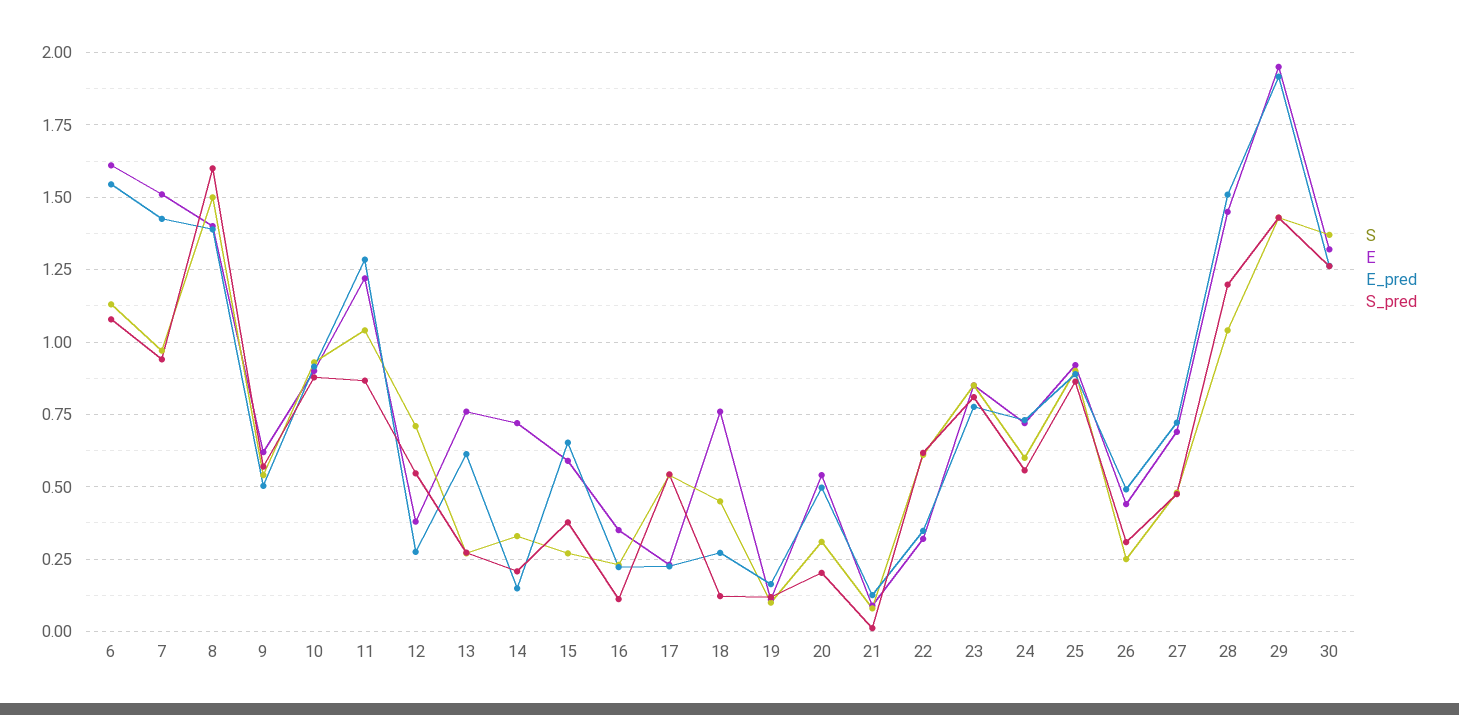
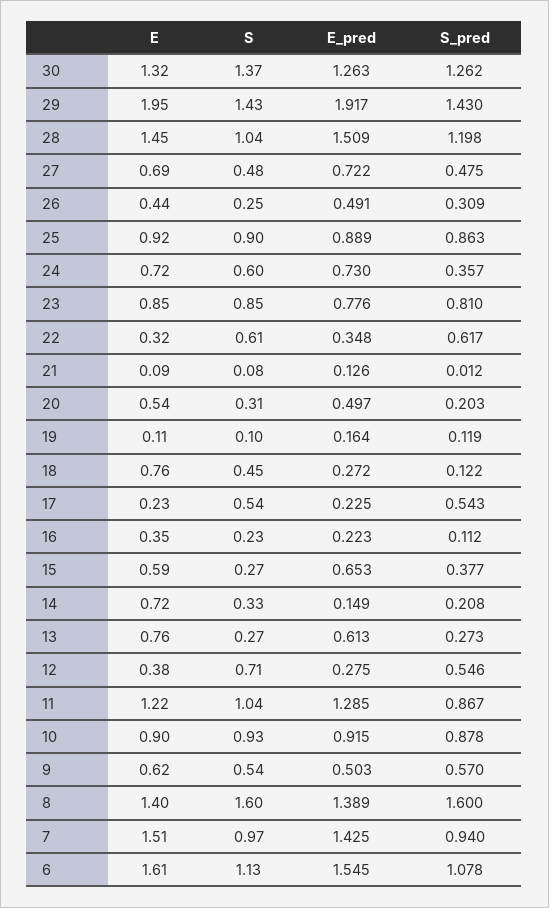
  {
    "S": {
      "6": 1.13,
      "7": 0.97,
-     "8": 1.5,
+     "8": 1.6,
      "9": 0.54,
      "10": 0.93,
      "11": 1.04,
      "12": 0.71,
      "13": 0.27,
      "14": 0.33,
      "15": 0.27,
      "16": 0.23,
      "17": 0.54,
      "18": 0.45,
      "19": 0.1,
      "20": 0.31,
      "21": 0.08,
      "22": 0.61,
      "23": 0.85,
      "24": 0.6,
      "25": 0.9,
      "26": 0.25,
      "27": 0.48,
      "28": 1.04,
      "29": 1.43,
      "30": 1.37
    },
    "E": {
      "6": 1.61,
      "7": 1.51,
      "8": 1.4,
      "9": 0.62,
      "10": 0.9,
      "11": 1.22,
      "12": 0.38,
      "13": 0.76,
      "14": 0.72,
      "15": 0.59,
      "16": 0.35,
      "17": 0.23,
      "18": 0.76,
      "19": 0.11,
      "20": 0.54,
      "21": 0.09,
      "22": 0.32,
      "23": 0.85,
      "24": 0.72,
      "25": 0.92,
      "26": 0.44,
      "27": 0.69,
      "28": 1.45,
      "29": 1.95,
      "30": 1.32
    },
    "E_pred": {
      "6": 1.545,
      "7": 1.425,
      "8": 1.389,
      "9": 0.503,
      "10": 0.915,
      "11": 1.285,
      "12": 0.275,
      "13": 0.613,
      "14": 0.149,
      "15": 0.653,
      "16": 0.223,
      "17": 0.225,
      "18": 0.272,
      "19": 0.164,
      "20": 0.497,
      "21": 0.126,
      "22": 0.348,
      "23": 0.776,
      "24": 0.73,
      "25": 0.889,
      "26": 0.491,
      "27": 0.722,
      "28": 1.509,
      "29": 1.917,
      "30": 1.263
    },
    "S_pred": {
      "6": 1.078,
      "7": 0.94,
      "8": 1.6,
      "9": 0.57,
      "10": 0.878,
      "11": 0.867,
      "12": 0.546,
      "13": 0.273,
      "14": 0.208,
      "15": 0.377,
      "16": 0.112,
      "17": 0.543,
      "18": 0.122,
      "19": 0.119,
      "20": 0.203,
      "21": 0.012,
      "22": 0.617,
      "23": 0.81,
-     "24": 0.55,
+     "24": 0.357,
      "25": 0.863,
      "26": 0.309,
      "27": 0.475,
      "28": 1.198,
      "29": 1.43,
      "30": 1.262
    }
  }

